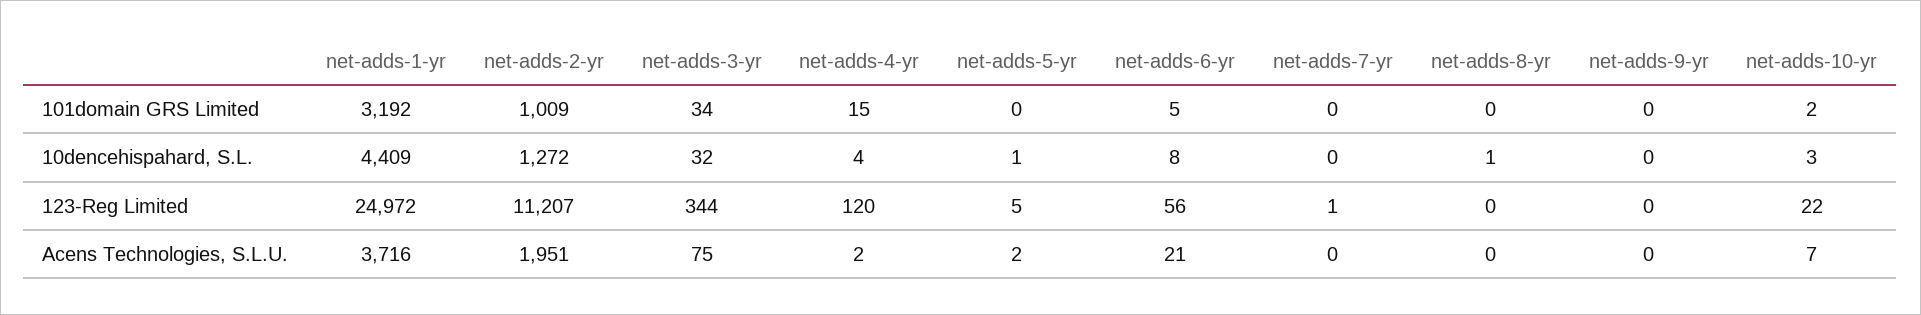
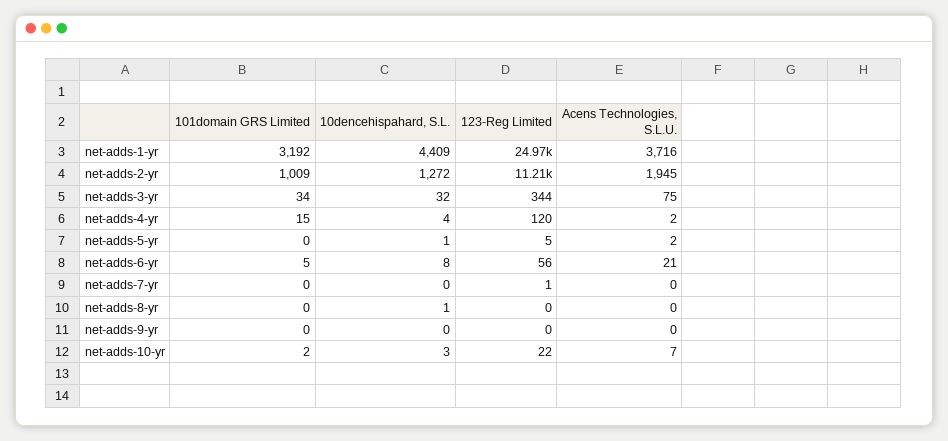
  {
    "net-adds-1-yr": {
      "101domain GRS Limited": 3192,
      "10dencehispahard, S.L.": 4409,
      "123-Reg Limited": 24972,
      "Acens Technologies, S.L.U.": 3716
    },
    "net-adds-2-yr": {
      "101domain GRS Limited": 1009,
      "10dencehispahard, S.L.": 1272,
      "123-Reg Limited": 11207,
-     "Acens Technologies, S.L.U.": 1951
+     "Acens Technologies, S.L.U.": 1945
    },
    "net-adds-3-yr": {
      "101domain GRS Limited": 34,
      "10dencehispahard, S.L.": 32,
      "123-Reg Limited": 344,
      "Acens Technologies, S.L.U.": 75
    },
    "net-adds-4-yr": {
      "101domain GRS Limited": 15,
      "10dencehispahard, S.L.": 4,
      "123-Reg Limited": 120,
      "Acens Technologies, S.L.U.": 2
    },
    "net-adds-5-yr": {
      "101domain GRS Limited": 0,
      "10dencehispahard, S.L.": 1,
      "123-Reg Limited": 5,
      "Acens Technologies, S.L.U.": 2
    },
    "net-adds-6-yr": {
      "101domain GRS Limited": 5,
      "10dencehispahard, S.L.": 8,
      "123-Reg Limited": 56,
      "Acens Technologies, S.L.U.": 21
    },
    "net-adds-7-yr": {
      "101domain GRS Limited": 0,
      "10dencehispahard, S.L.": 0,
      "123-Reg Limited": 1,
      "Acens Technologies, S.L.U.": 0
    },
    "net-adds-8-yr": {
      "101domain GRS Limited": 0,
      "10dencehispahard, S.L.": 1,
      "123-Reg Limited": 0,
      "Acens Technologies, S.L.U.": 0
    },
    "net-adds-9-yr": {
      "101domain GRS Limited": 0,
      "10dencehispahard, S.L.": 0,
      "123-Reg Limited": 0,
      "Acens Technologies, S.L.U.": 0
    },
    "net-adds-10-yr": {
      "101domain GRS Limited": 2,
      "10dencehispahard, S.L.": 3,
      "123-Reg Limited": 22,
      "Acens Technologies, S.L.U.": 7
    }
  }

